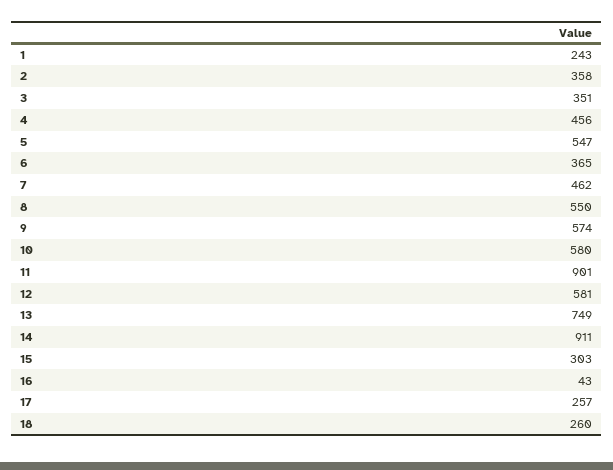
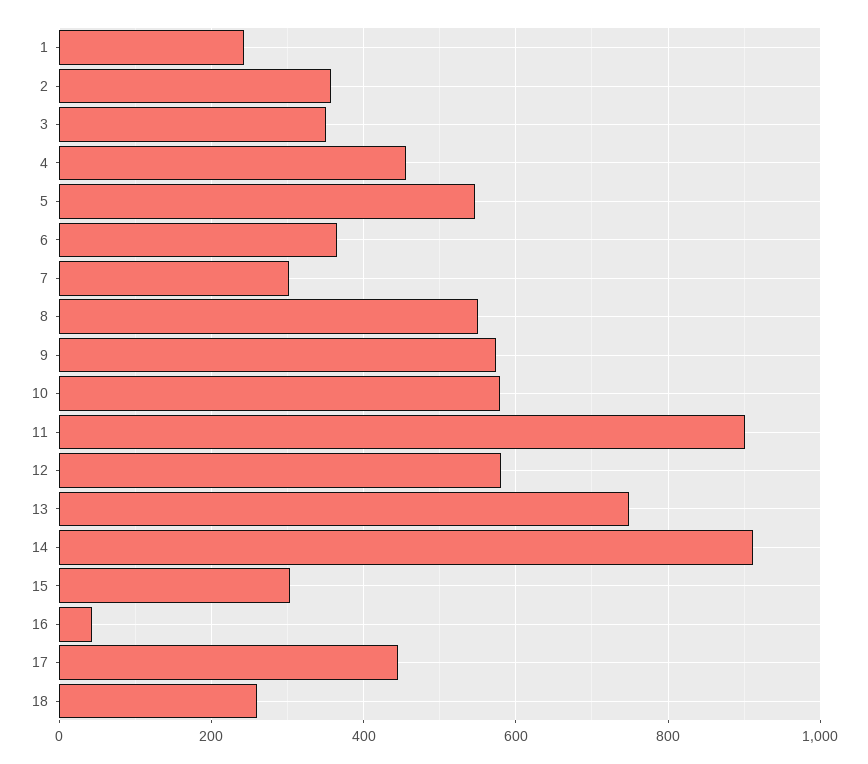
  {
    "1": 243,
    "2": 358,
    "3": 351,
    "4": 456,
    "5": 547,
    "6": 365,
-   "7": 462,
+   "7": 300,
    "8": 550,
    "9": 574,
    "10": 580,
    "11": 901,
    "12": 581,
    "13": 749,
    "14": 911,
    "15": 303,
    "16": 43,
-   "17": 257,
+   "17": 440,
    "18": 260
  }

